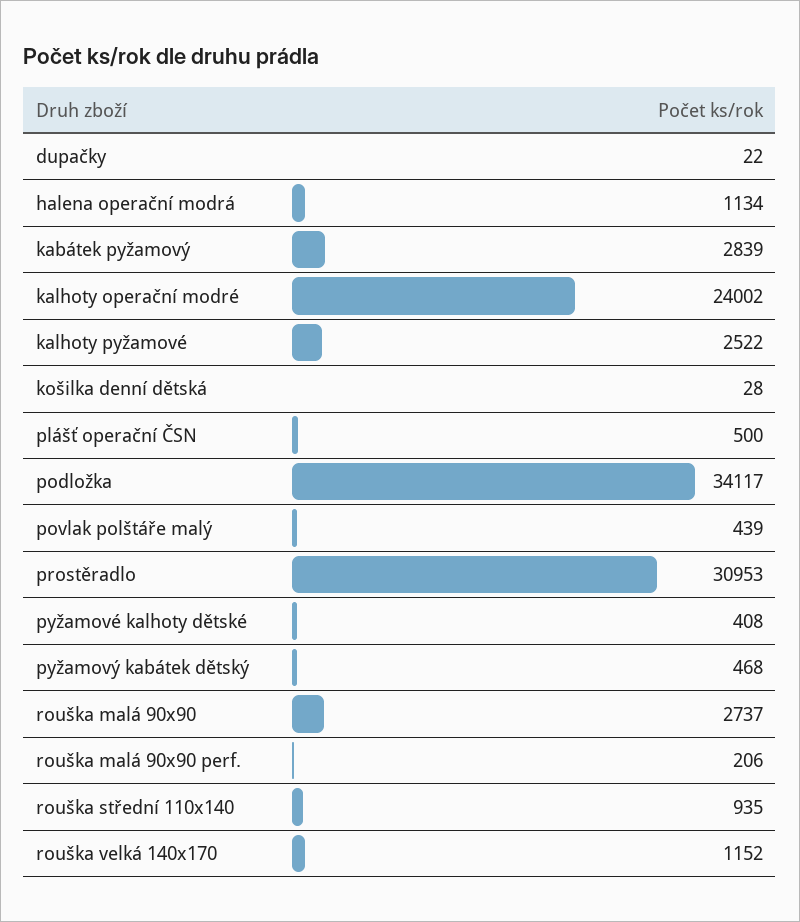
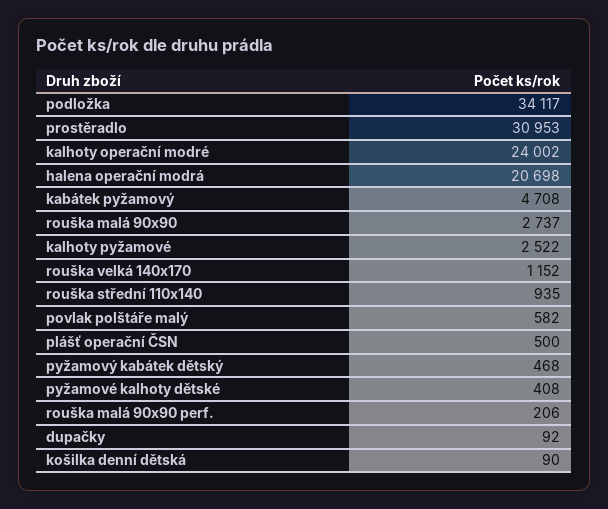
  {
-   "dupačky": 22,
+   "dupačky": 92,
-   "halena operační modrá": 1134,
+   "halena operační modrá": 20698,
-   "kabátek pyžamový": 2839,
+   "kabátek pyžamový": 4708,
    "kalhoty operační modré": 24002,
    "kalhoty pyžamové": 2522,
-   "košilka denní dětská": 28,
+   "košilka denní dětská": 90,
    "plášť operační ČSN": 500,
    "podložka": 34117,
-   "povlak polštáře malý": 439,
+   "povlak polštáře malý": 582,
    "prostěradlo": 30953,
    "pyžamové kalhoty dětské": 408,
    "pyžamový kabátek dětský": 468,
    "rouška malá 90x90": 2737,
    "rouška malá 90x90 perf.": 206,
    "rouška střední 110x140": 935,
    "rouška velká 140x170": 1152
  }

